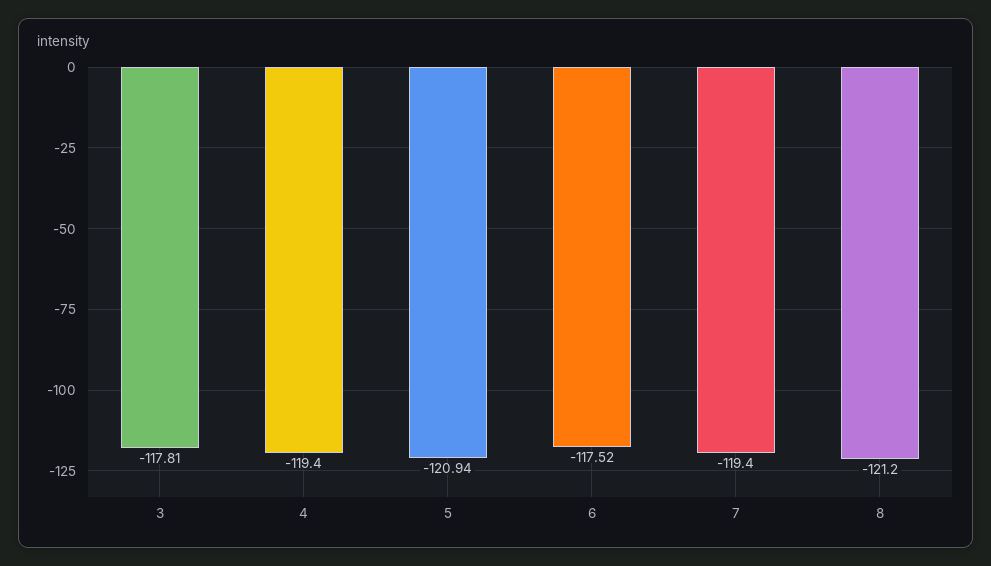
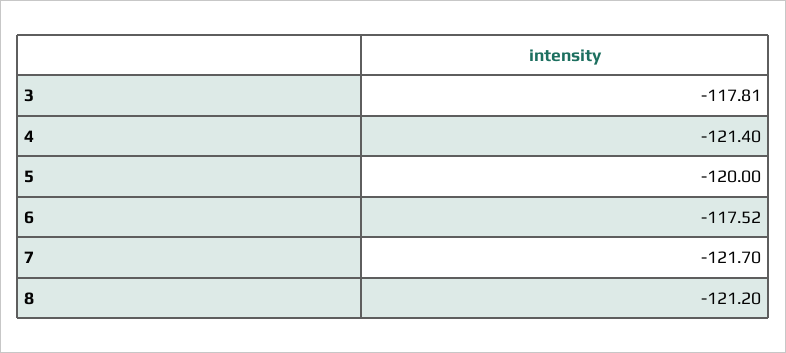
  {
    "3": -117.81,
-   "4": -119.4,
+   "4": -121.4,
-   "5": -120.94,
+   "5": -120,
    "6": -117.52,
-   "7": -119.4,
+   "7": -121.7,
    "8": -121.2
  }

